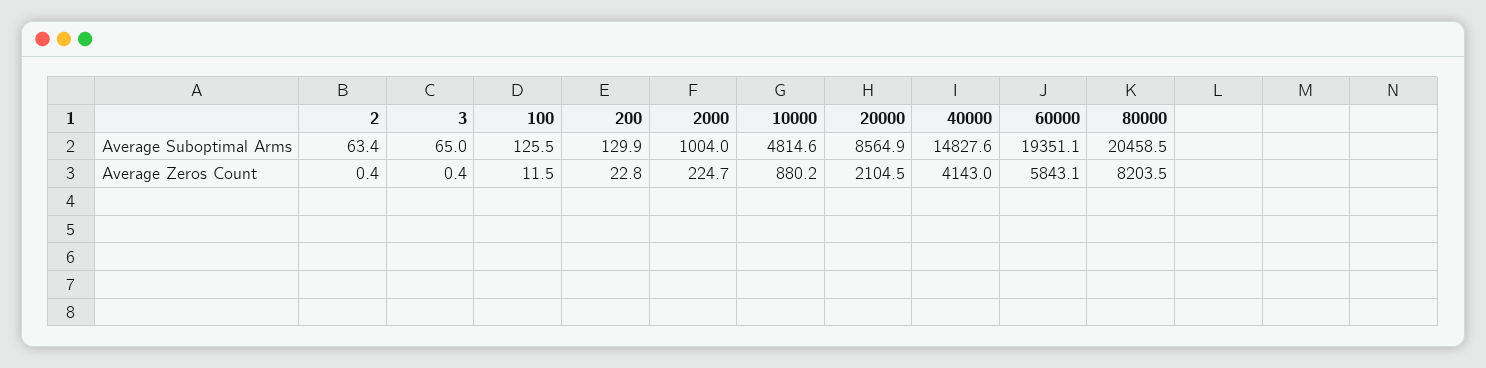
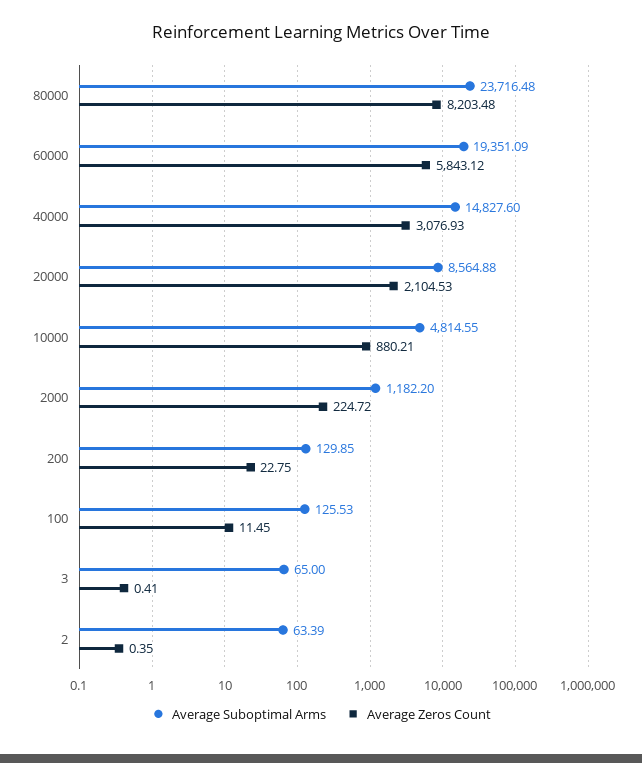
  {
    "Average Suboptimal Arms": {
      "2": 63.39,
      "3": 65,
      "100": 125.53,
      "200": 129.85,
-     "2000": 1004,
+     "2000": 1182.2,
      "10000": 4814.55,
      "20000": 8564.88,
      "40000": 14827.6,
      "60000": 19351.09,
-     "80000": 20458.5
+     "80000": 23716.48
    },
    "Average Zeros Count": {
      "2": 0.35,
      "3": 0.41,
      "100": 11.45,
      "200": 22.75,
      "2000": 224.72,
      "10000": 880.21,
      "20000": 2104.53,
-     "40000": 4143,
+     "40000": 3076.93,
      "60000": 5843.12,
      "80000": 8203.48
    }
  }

